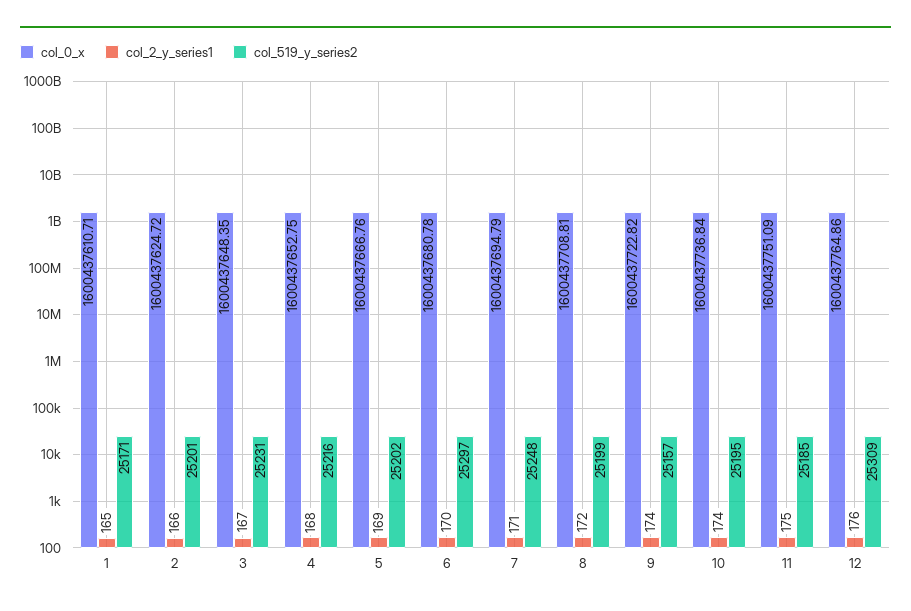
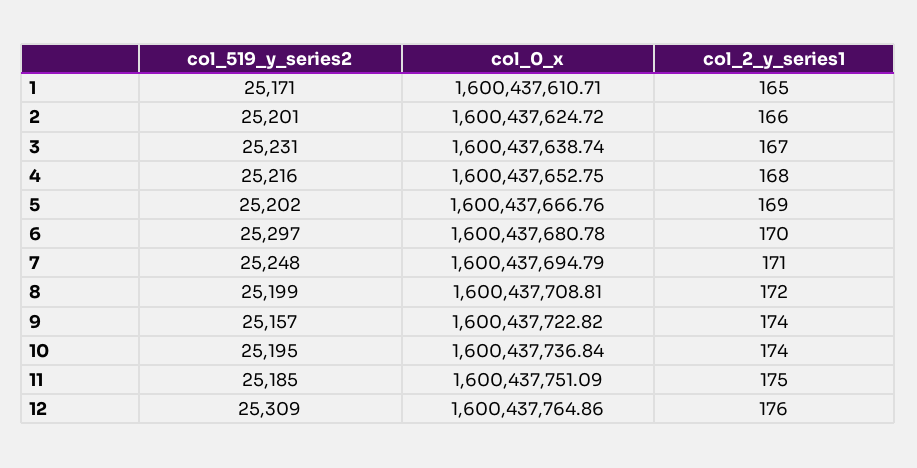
  {
    "col_0_x": {
      "1": 1600437610.71,
      "2": 1600437624.72,
-     "3": 1600437648.35,
+     "3": 1600437638.74,
      "4": 1600437652.75,
      "5": 1600437666.76,
      "6": 1600437680.78,
      "7": 1600437694.79,
      "8": 1600437708.81,
      "9": 1600437722.82,
      "10": 1600437736.84,
      "11": 1600437751.09,
      "12": 1600437764.86
    },
    "col_2_y_series1": {
      "1": 165,
      "2": 166,
      "3": 167,
      "4": 168,
      "5": 169,
      "6": 170,
      "7": 171,
      "8": 172,
      "9": 174,
      "10": 174,
      "11": 175,
      "12": 176
    },
    "col_519_y_series2": {
      "1": 25171,
      "2": 25201,
      "3": 25231,
      "4": 25216,
      "5": 25202,
      "6": 25297,
      "7": 25248,
      "8": 25199,
      "9": 25157,
      "10": 25195,
      "11": 25185,
      "12": 25309
    }
  }

